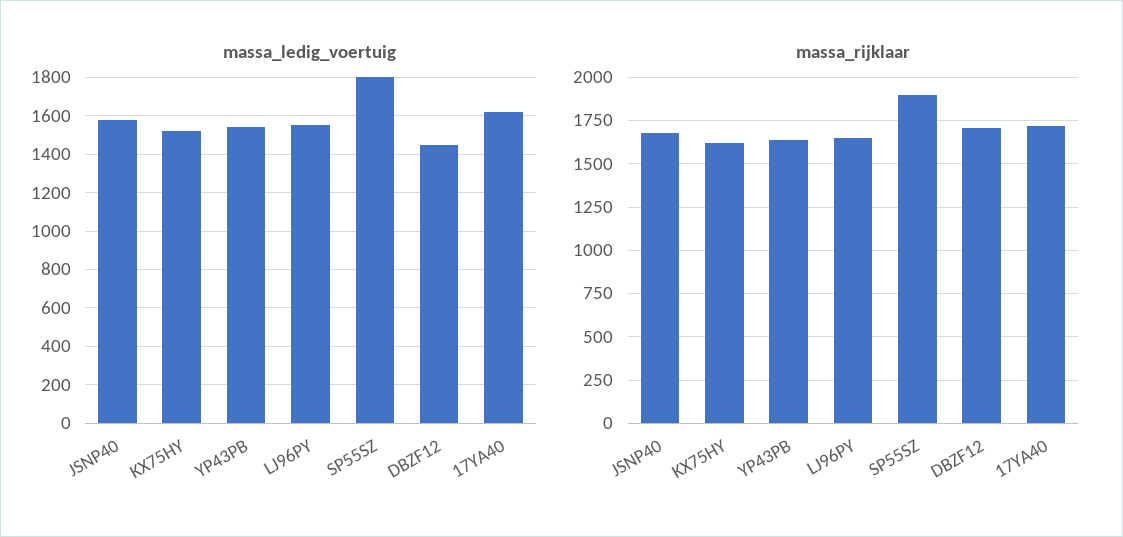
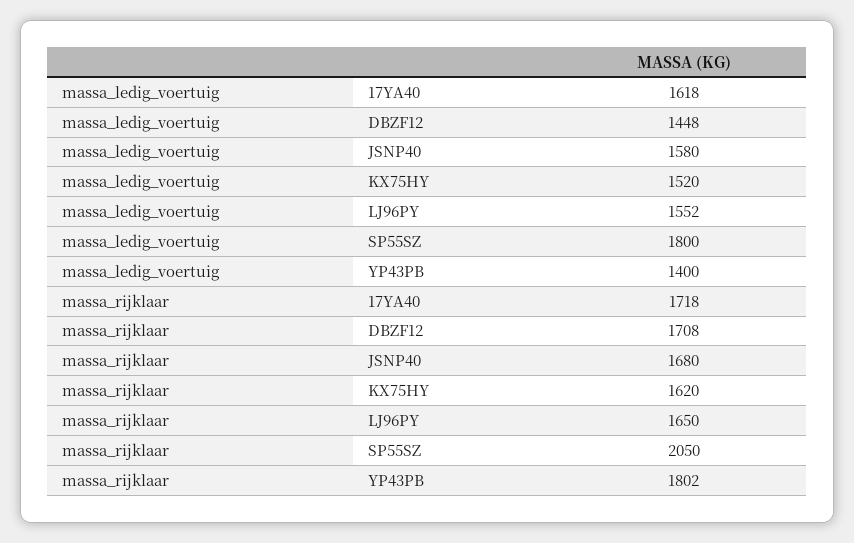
  {
    "massa_ledig_voertuig": {
      "JSNP40": 1580,
      "KX75HY": 1520,
-     "YP43PB": 1550,
+     "YP43PB": 1400,
      "LJ96PY": 1552,
      "SP55SZ": 1800,
      "DBZF12": 1448,
      "17YA40": 1618
    },
    "massa_rijklaar": {
      "JSNP40": 1680,
      "KX75HY": 1620,
-     "YP43PB": 1650,
+     "YP43PB": 1802,
      "LJ96PY": 1650,
-     "SP55SZ": 1900,
+     "SP55SZ": 2050,
      "DBZF12": 1708,
      "17YA40": 1718
    }
  }

